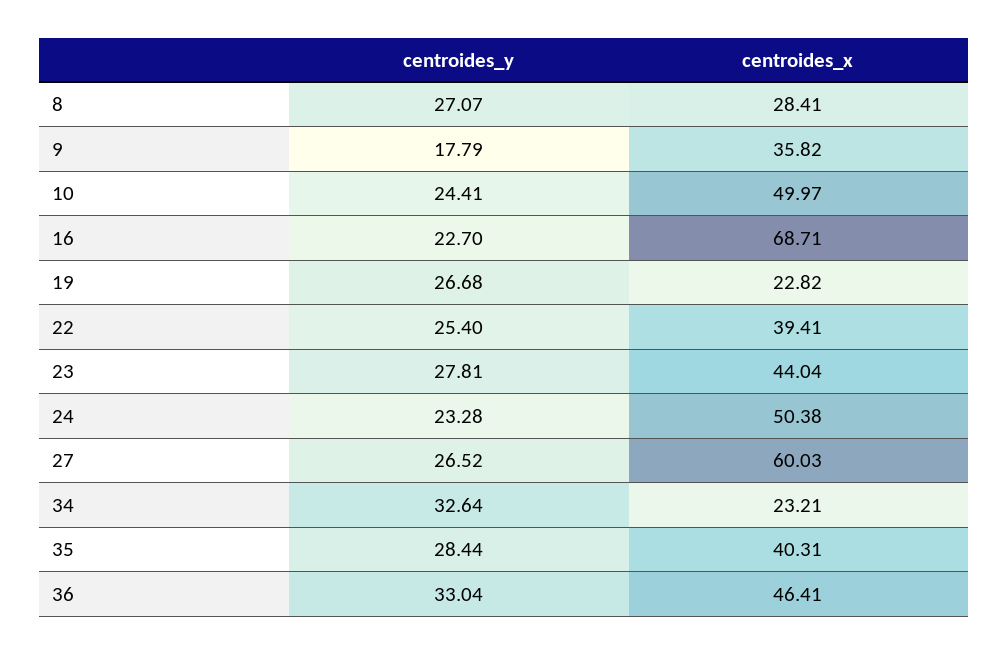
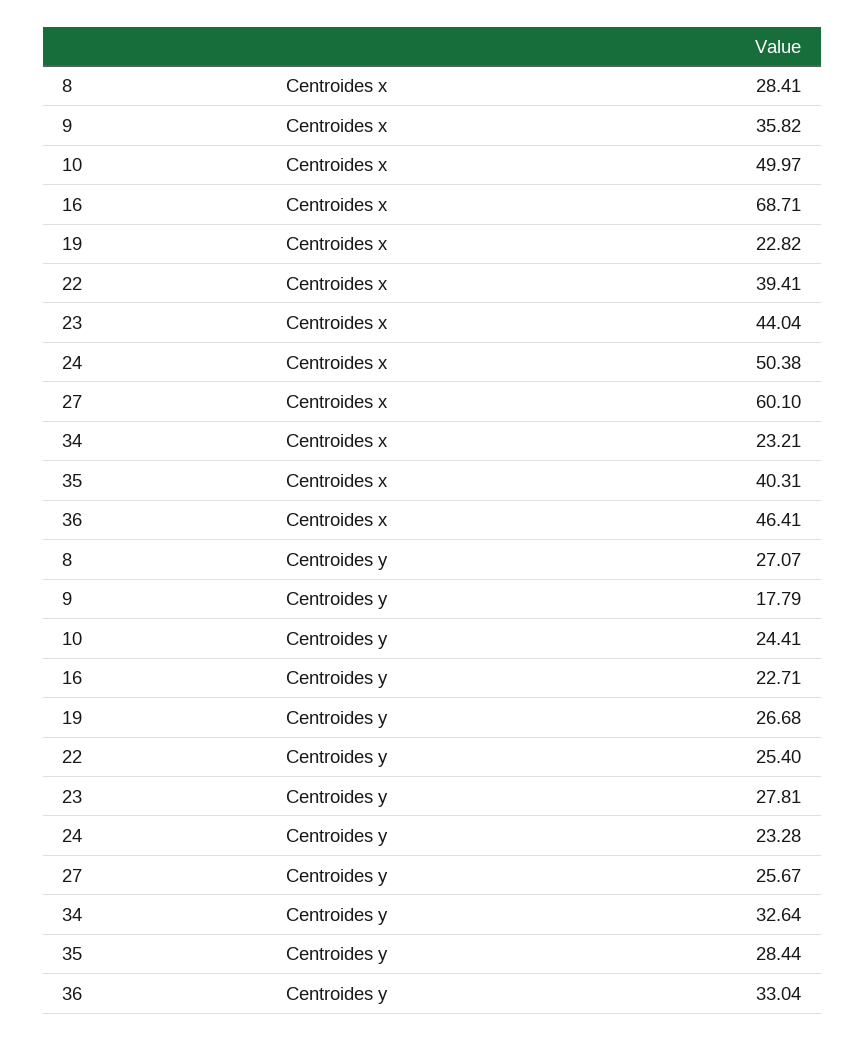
  {
    "centroides_y": {
      "8": 27.07,
      "9": 17.79,
      "10": 24.41,
-     "16": 22.7,
+     "16": 22.71,
      "19": 26.68,
      "22": 25.4,
      "23": 27.81,
      "24": 23.28,
-     "27": 26.52,
+     "27": 25.67,
      "34": 32.64,
      "35": 28.44,
      "36": 33.04
    },
    "centroides_x": {
      "8": 28.41,
      "9": 35.82,
      "10": 49.97,
      "16": 68.71,
      "19": 22.82,
      "22": 39.41,
      "23": 44.04,
      "24": 50.38,
-     "27": 60.03,
+     "27": 60.1,
      "34": 23.21,
      "35": 40.31,
      "36": 46.41
    }
  }

